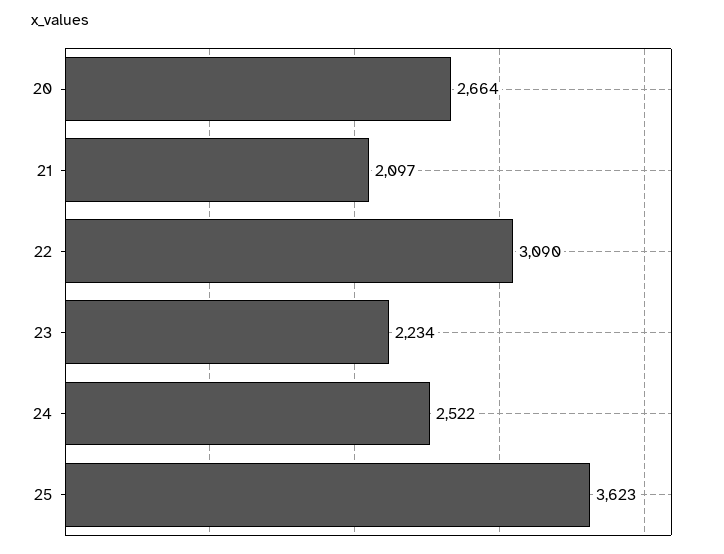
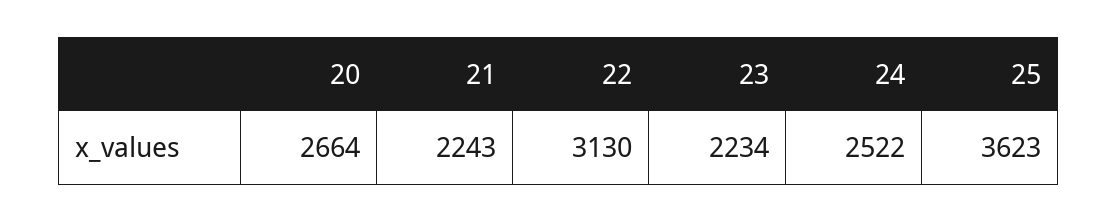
  {
    "20": 2664,
-   "21": 2097,
+   "21": 2243,
-   "22": 3090,
+   "22": 3130,
    "23": 2234,
    "24": 2522,
    "25": 3623
  }

